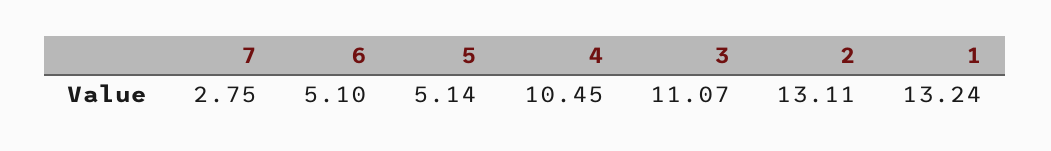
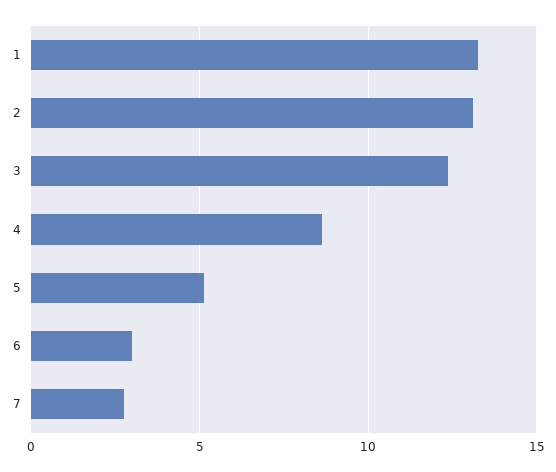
  {
    "7": 2.75,
-   "6": 5.1,
+   "6": 3,
    "5": 5.14,
-   "4": 10.45,
+   "4": 8.5,
-   "3": 11.07,
+   "3": 12.5,
    "2": 13.11,
    "1": 13.24
  }

